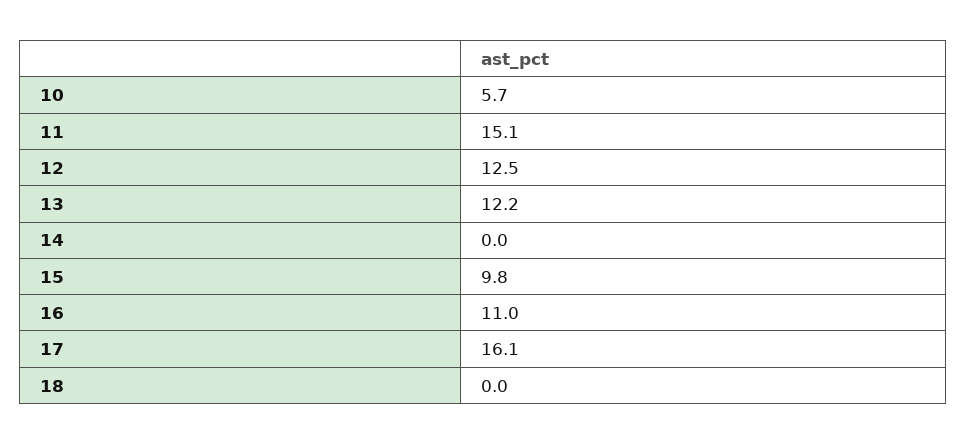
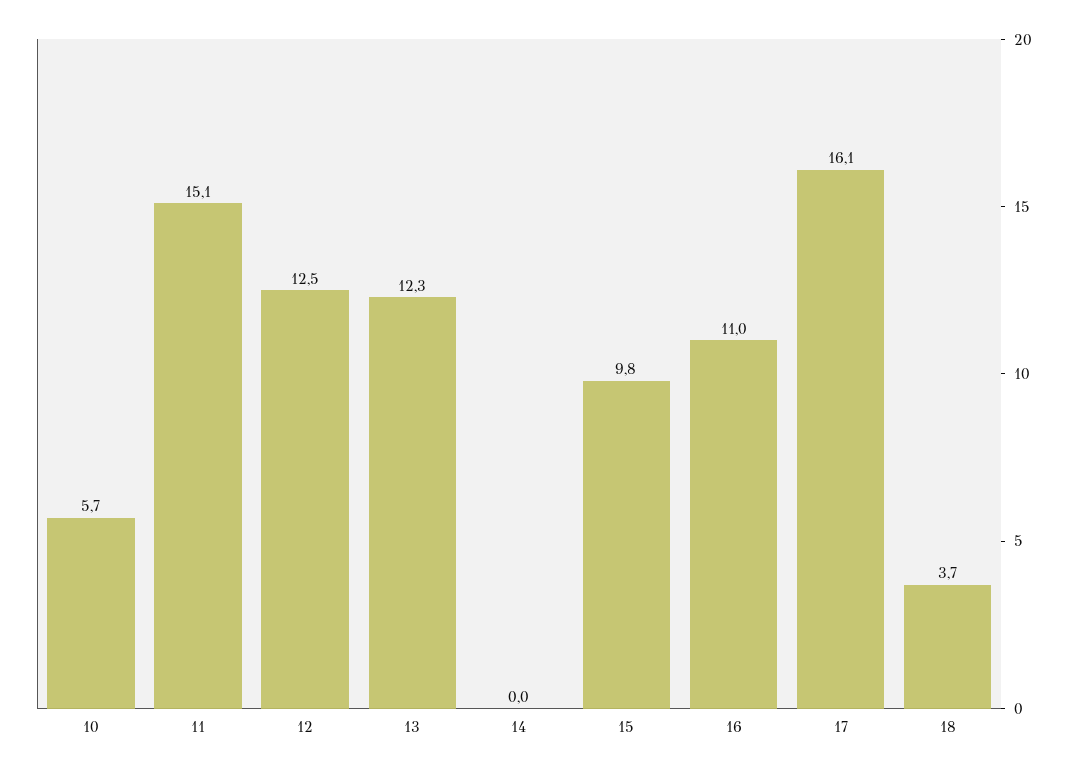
  {
    "10": 5.7,
    "11": 15.1,
    "12": 12.5,
-   "13": 12.2,
+   "13": 12.3,
    "14": 0,
    "15": 9.8,
    "16": 11,
    "17": 16.1,
-   "18": 0
+   "18": 3.7
  }

